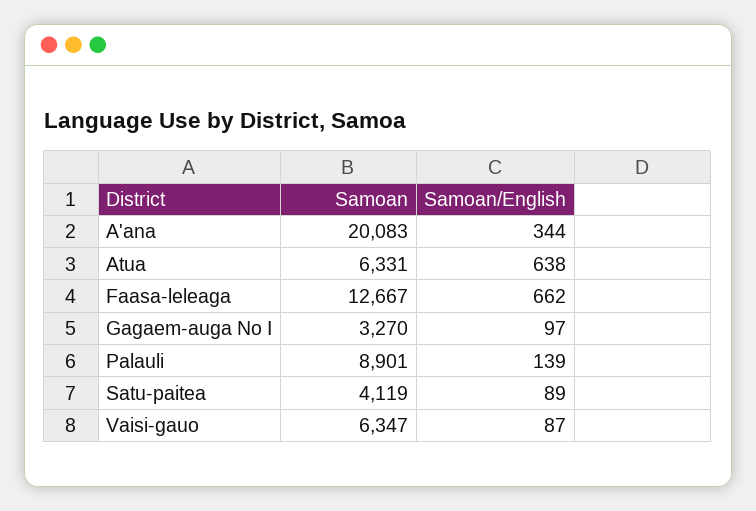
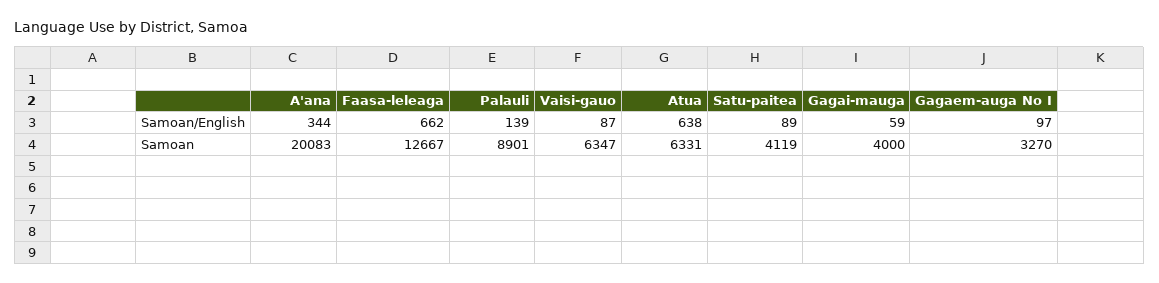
  {
    "Samoan": {
      "A'ana": 20083,
      "Atua": 6331,
      "Faasa-leleaga": 12667,
      "Gagaem-auga No I": 3270,
      "Palauli": 8901,
      "Satu-paitea": 4119,
-     "Vaisi-gauo": 6347
+     "Vaisi-gauo": 6347,
+     "Gagai-mauga": 4000
    },
    "Samoan/English": {
      "A'ana": 344,
      "Atua": 638,
      "Faasa-leleaga": 662,
      "Gagaem-auga No I": 97,
      "Palauli": 139,
      "Satu-paitea": 89,
-     "Vaisi-gauo": 87
+     "Vaisi-gauo": 87,
+     "Gagai-mauga": 59
    }
  }

